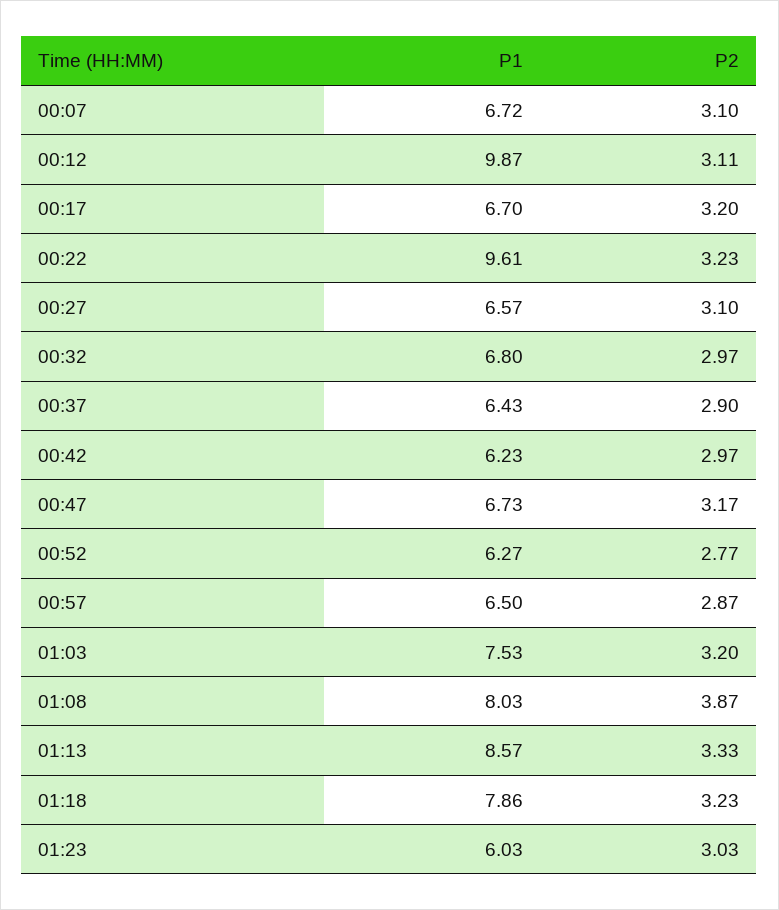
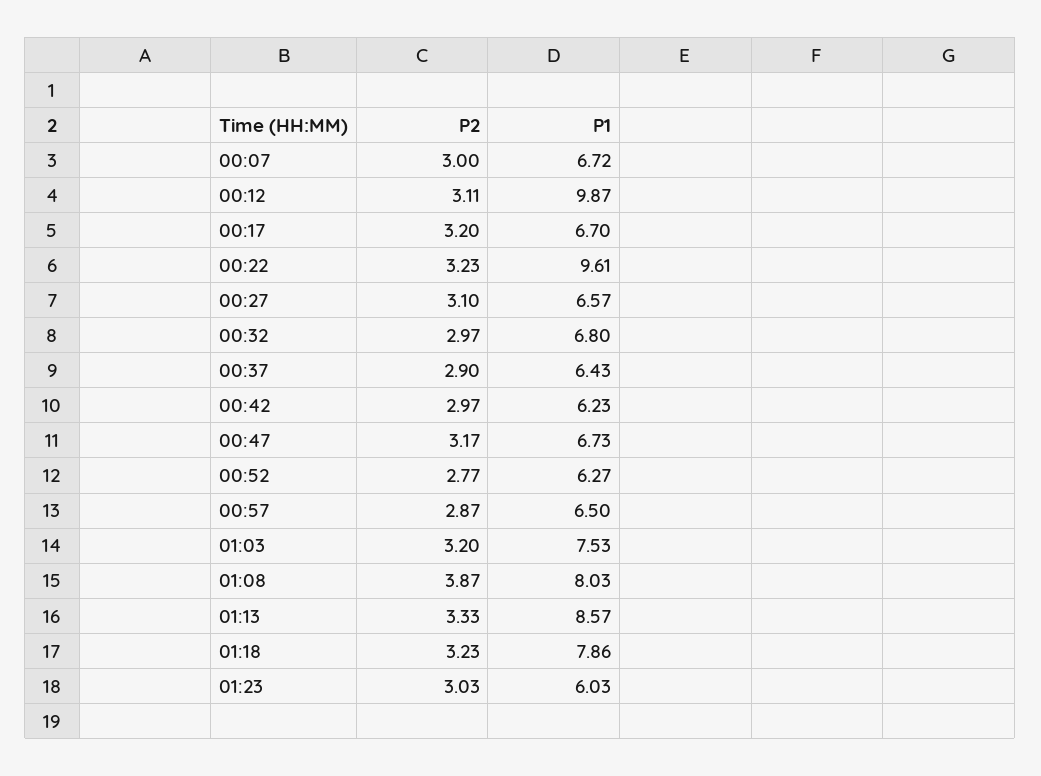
  {
    "P1": {
      "00:07": 6.72,
      "00:12": 9.87,
      "00:17": 6.7,
      "00:22": 9.61,
      "00:27": 6.57,
      "00:32": 6.8,
      "00:37": 6.43,
      "00:42": 6.23,
      "00:47": 6.73,
      "00:52": 6.27,
      "00:57": 6.5,
      "01:03": 7.53,
      "01:08": 8.03,
      "01:13": 8.57,
      "01:18": 7.86,
      "01:23": 6.03
    },
    "P2": {
-     "00:07": 3.1,
+     "00:07": 3,
      "00:12": 3.11,
      "00:17": 3.2,
      "00:22": 3.23,
      "00:27": 3.1,
      "00:32": 2.97,
      "00:37": 2.9,
      "00:42": 2.97,
      "00:47": 3.17,
      "00:52": 2.77,
      "00:57": 2.87,
      "01:03": 3.2,
      "01:08": 3.87,
      "01:13": 3.33,
      "01:18": 3.23,
      "01:23": 3.03
    }
  }

